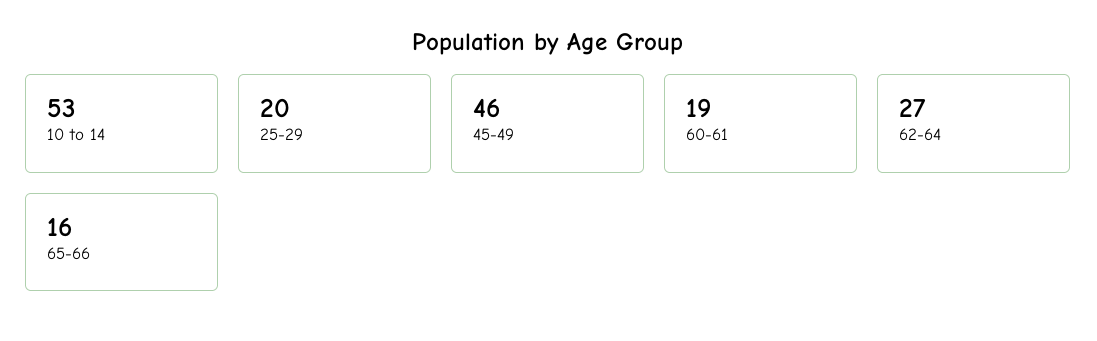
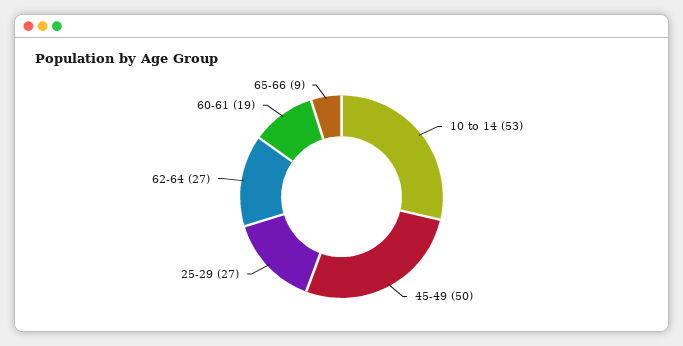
  {
    "10 to 14": 53,
-   "25-29": 20,
+   "25-29": 27,
-   "45-49": 46,
+   "45-49": 50,
    "60-61": 19,
    "62-64": 27,
-   "65-66": 16
+   "65-66": 9
  }

